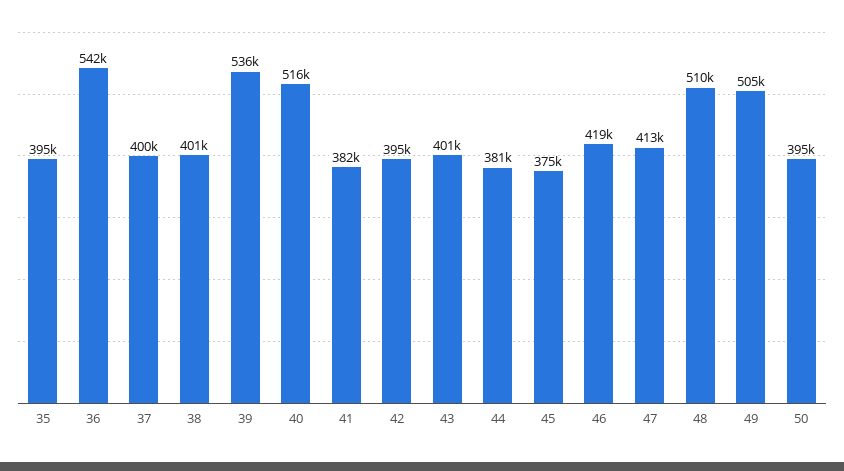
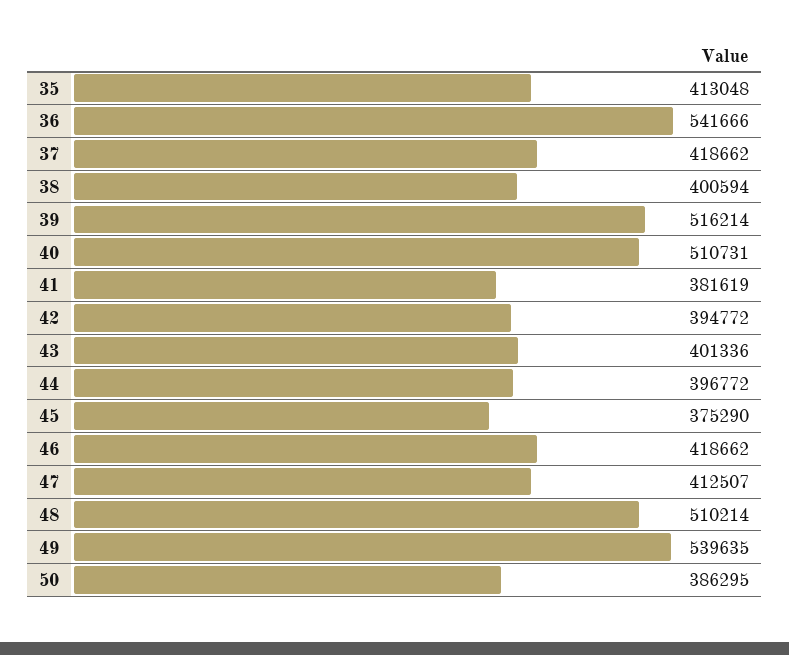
  {
-   "35": 395000,
+   "35": 413048,
    "36": 541666,
-   "37": 400000,
+   "37": 418662,
    "38": 400594,
-   "39": 536000,
+   "39": 516214,
-   "40": 516000,
+   "40": 510731,
    "41": 381619,
    "42": 394772,
    "43": 401336,
-   "44": 381000,
+   "44": 396772,
    "45": 375290,
    "46": 418662,
    "47": 412507,
    "48": 510214,
-   "49": 505000,
+   "49": 539635,
-   "50": 395000
+   "50": 386295
  }

